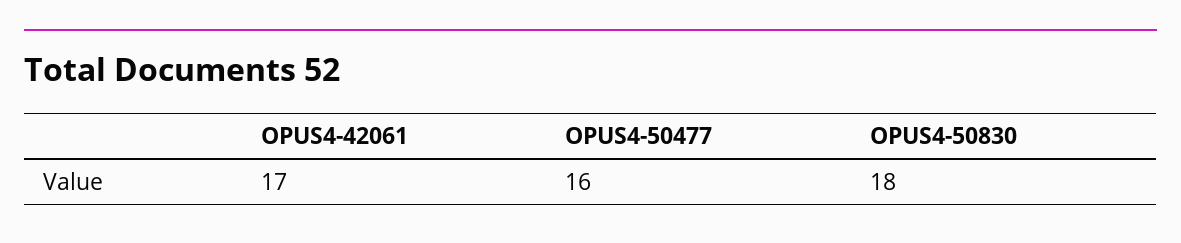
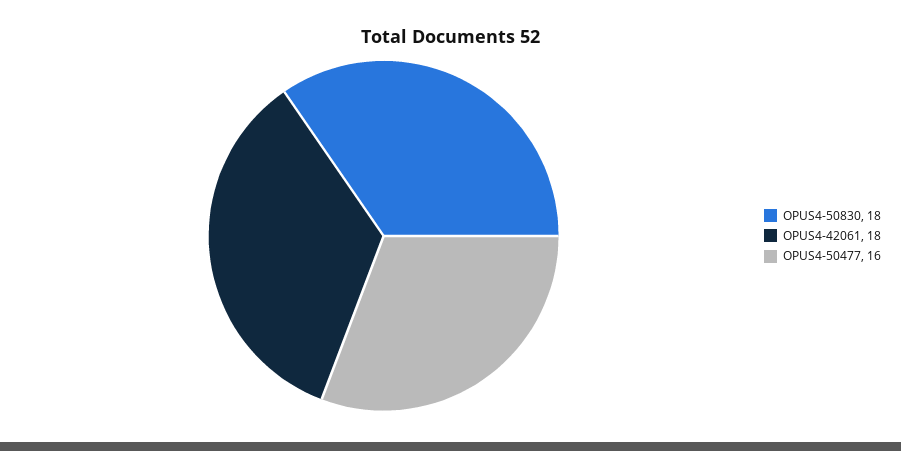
  {
-   "OPUS4-42061": 17,
+   "OPUS4-42061": 18,
    "OPUS4-50477": 16,
    "OPUS4-50830": 18
  }

